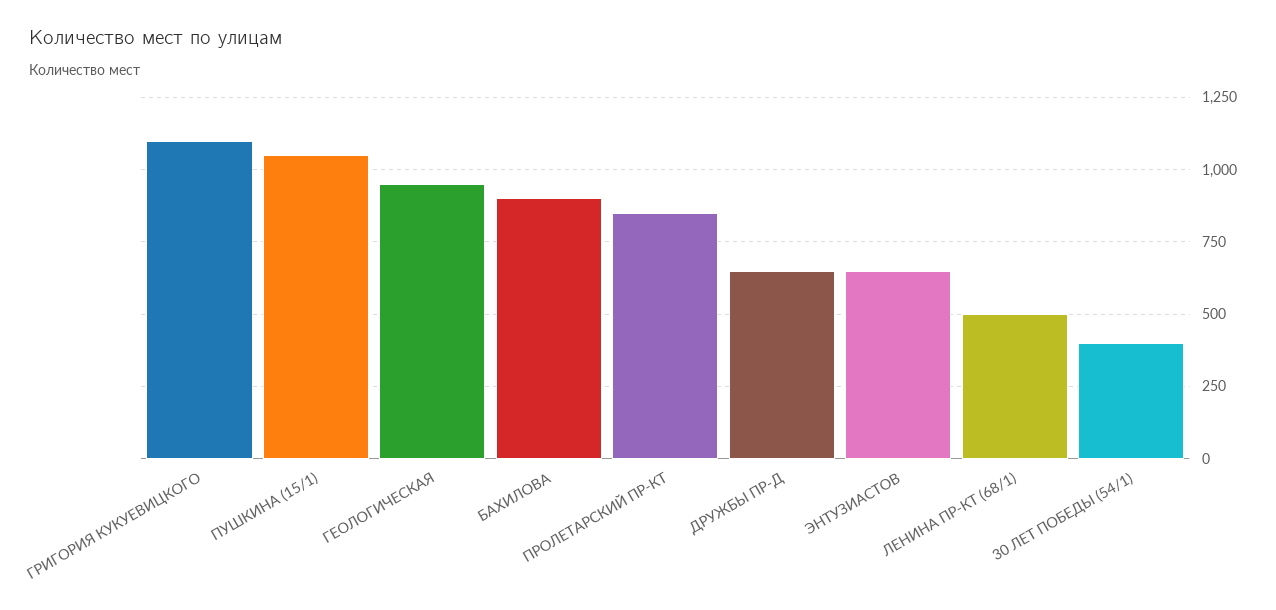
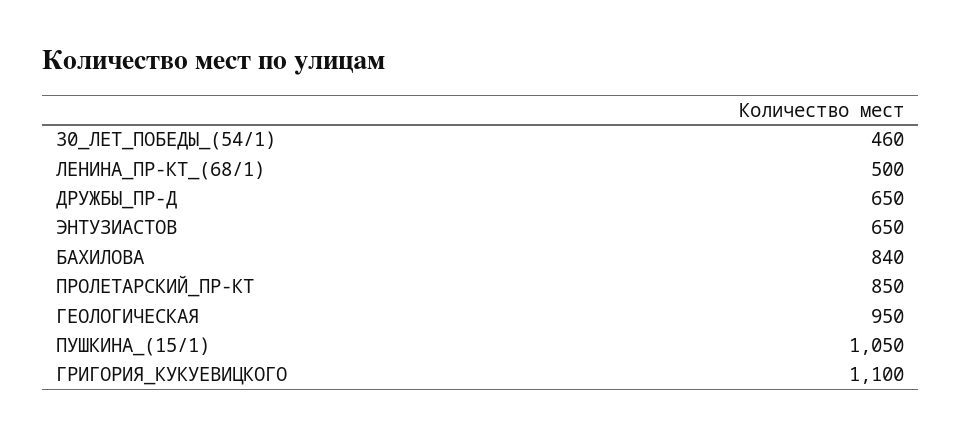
  {
    "ГРИГОРИЯ КУКУЕВИЦКОГО": 1100,
    "ПУШКИНА (15/1)": 1050,
    "ГЕОЛОГИЧЕСКАЯ": 950,
-   "БАХИЛОВА": 900,
+   "БАХИЛОВА": 840,
    "ПРОЛЕТАРСКИЙ ПР-КТ": 850,
    "ДРУЖБЫ ПР-Д": 650,
    "ЭНТУЗИАСТОВ": 650,
    "ЛЕНИНА ПР-КТ (68/1)": 500,
-   "30 ЛЕТ ПОБЕДЫ (54/1)": 400
+   "30 ЛЕТ ПОБЕДЫ (54/1)": 460
  }

